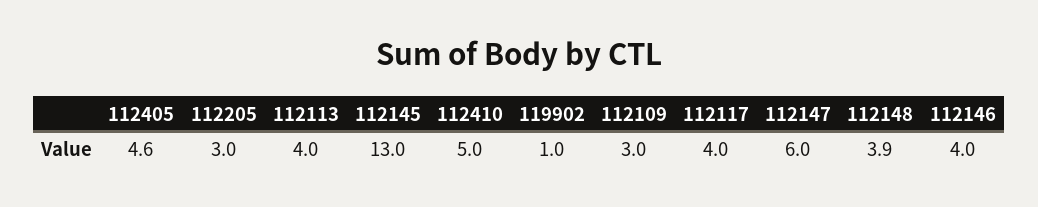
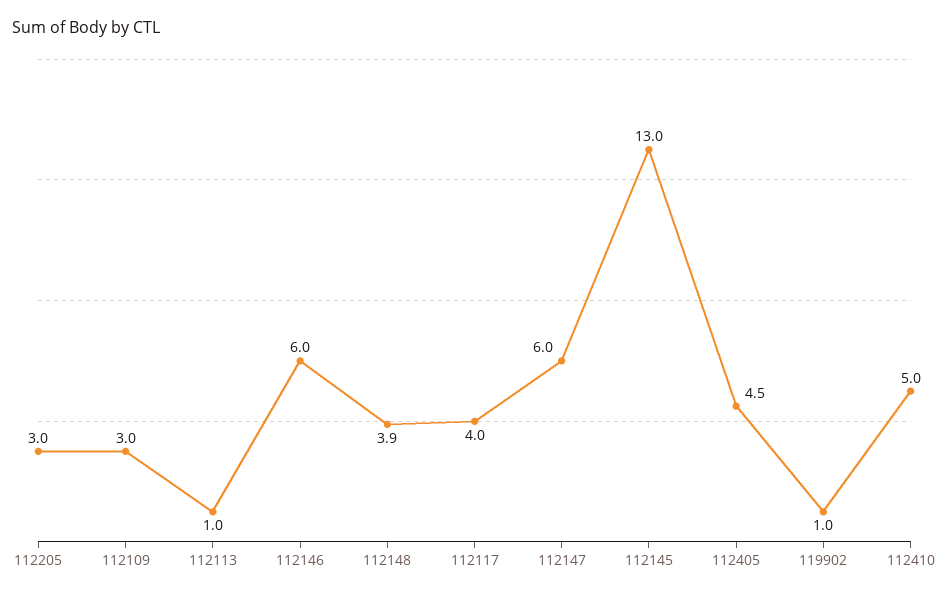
  {
-   "112405": 4.6,
+   "112405": 4.5,
    "112205": 3,
-   "112113": 4,
+   "112113": 1,
    "112145": 13,
    "112410": 5,
    "119902": 1,
    "112109": 3,
    "112117": 4,
    "112147": 6,
    "112148": 3.9,
-   "112146": 4
+   "112146": 6
  }

